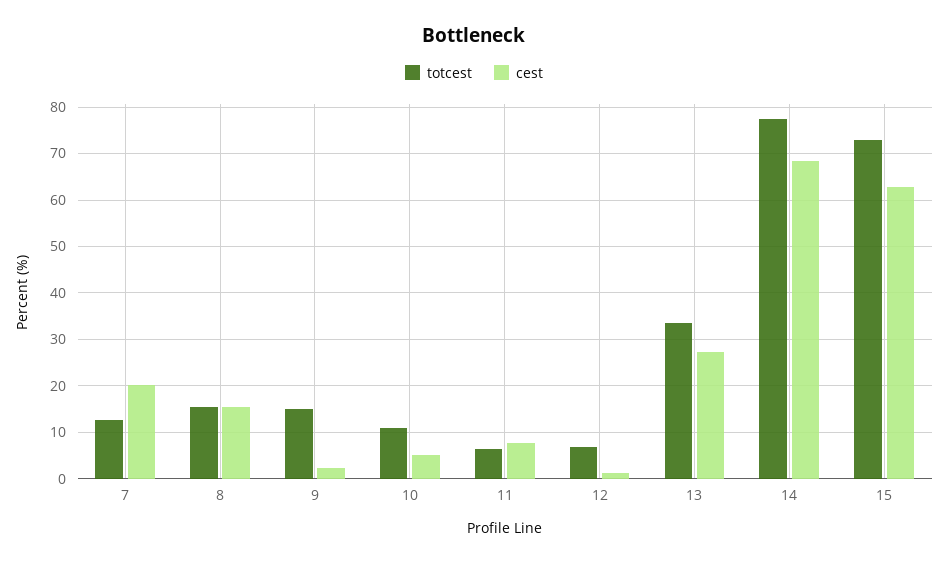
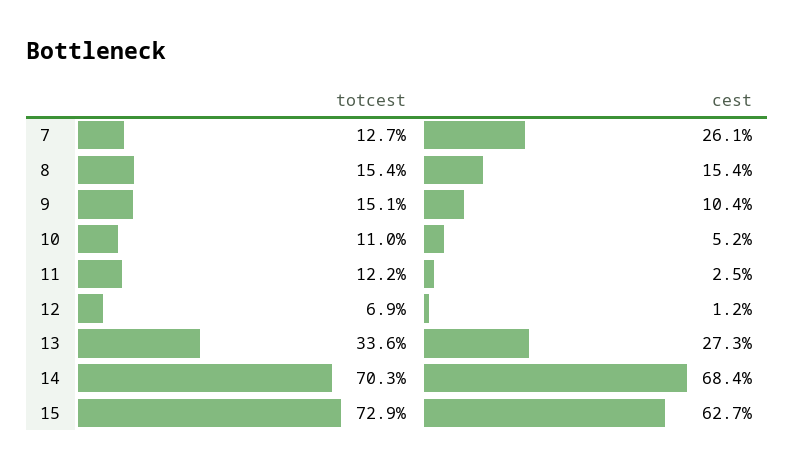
  {
    "totcest": {
      "7": 12.7,
      "8": 15.4,
      "9": 15.1,
      "10": 11,
-     "11": 6,
+     "11": 12.2,
      "12": 6.9,
      "13": 33.6,
-     "14": 78,
+     "14": 70.3,
      "15": 72.9
    },
    "cest": {
-     "7": 20,
+     "7": 26.1,
      "8": 15.4,
-     "9": 2,
+     "9": 10.4,
      "10": 5.2,
-     "11": 8,
+     "11": 2.5,
      "12": 1.2,
      "13": 27.3,
      "14": 68.4,
      "15": 62.7
    }
  }

